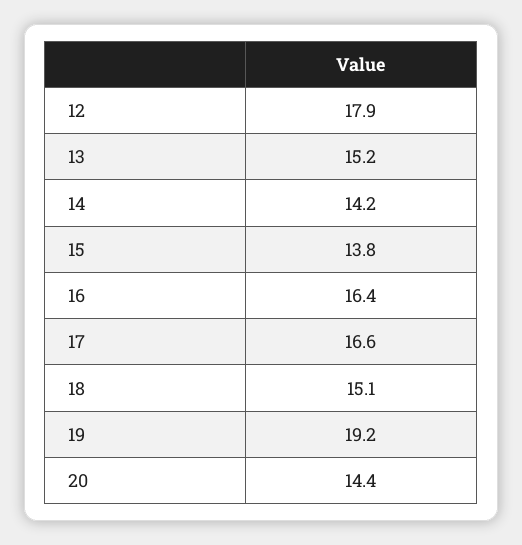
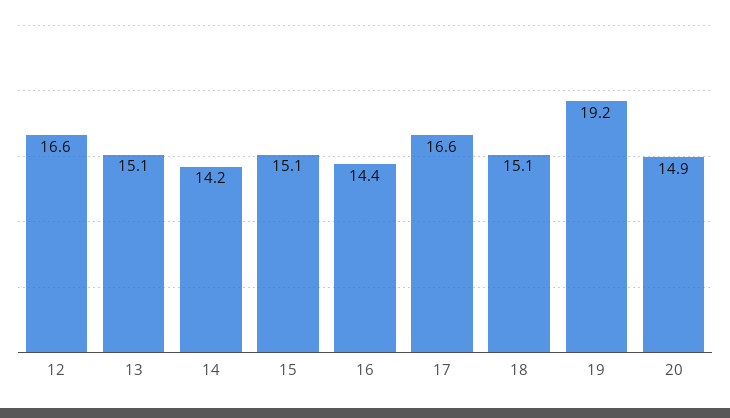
  {
-   "12": 17.9,
+   "12": 16.6,
-   "13": 15.2,
+   "13": 15.1,
    "14": 14.2,
-   "15": 13.8,
+   "15": 15.1,
-   "16": 16.4,
+   "16": 14.4,
    "17": 16.6,
    "18": 15.1,
    "19": 19.2,
-   "20": 14.4
+   "20": 14.9
  }

